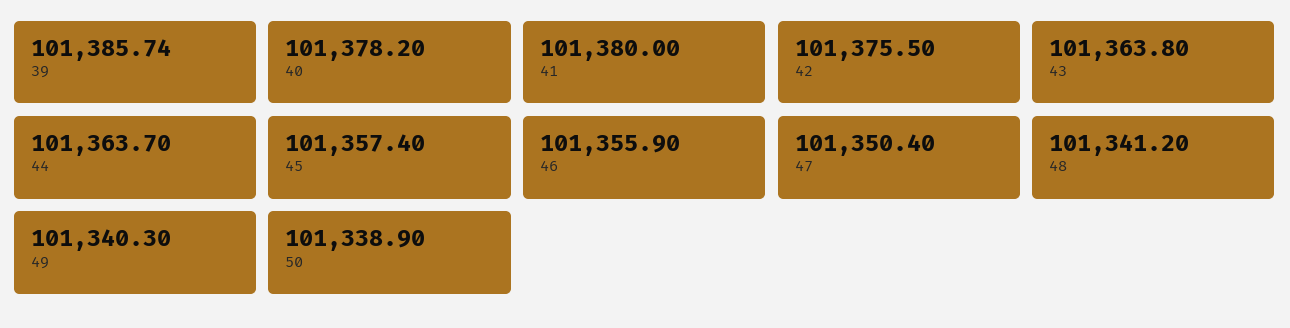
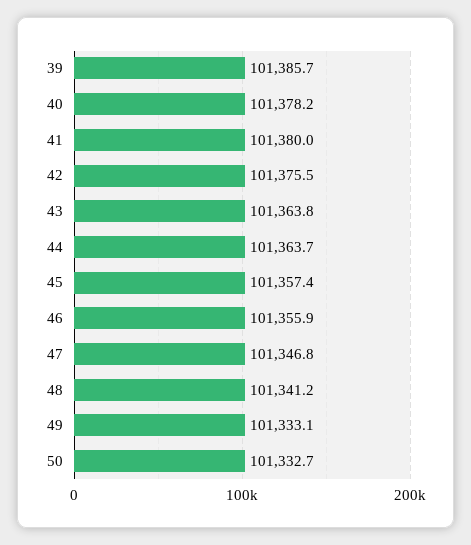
  {
    "39": 101385.74,
    "40": 101378.2,
    "41": 101380,
    "42": 101375.5,
    "43": 101363.8,
    "44": 101363.7,
    "45": 101357.4,
    "46": 101355.9,
-   "47": 101350.4,
+   "47": 101346.8,
    "48": 101341.2,
-   "49": 101340.3,
+   "49": 101333.1,
-   "50": 101338.9
+   "50": 101332.7
  }

